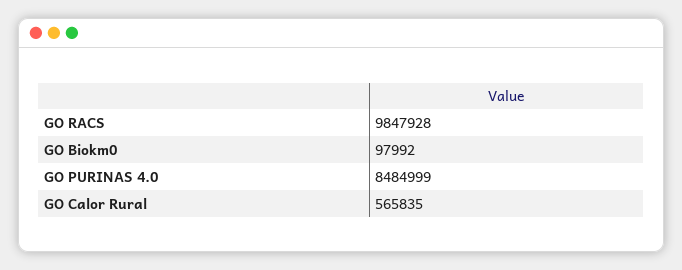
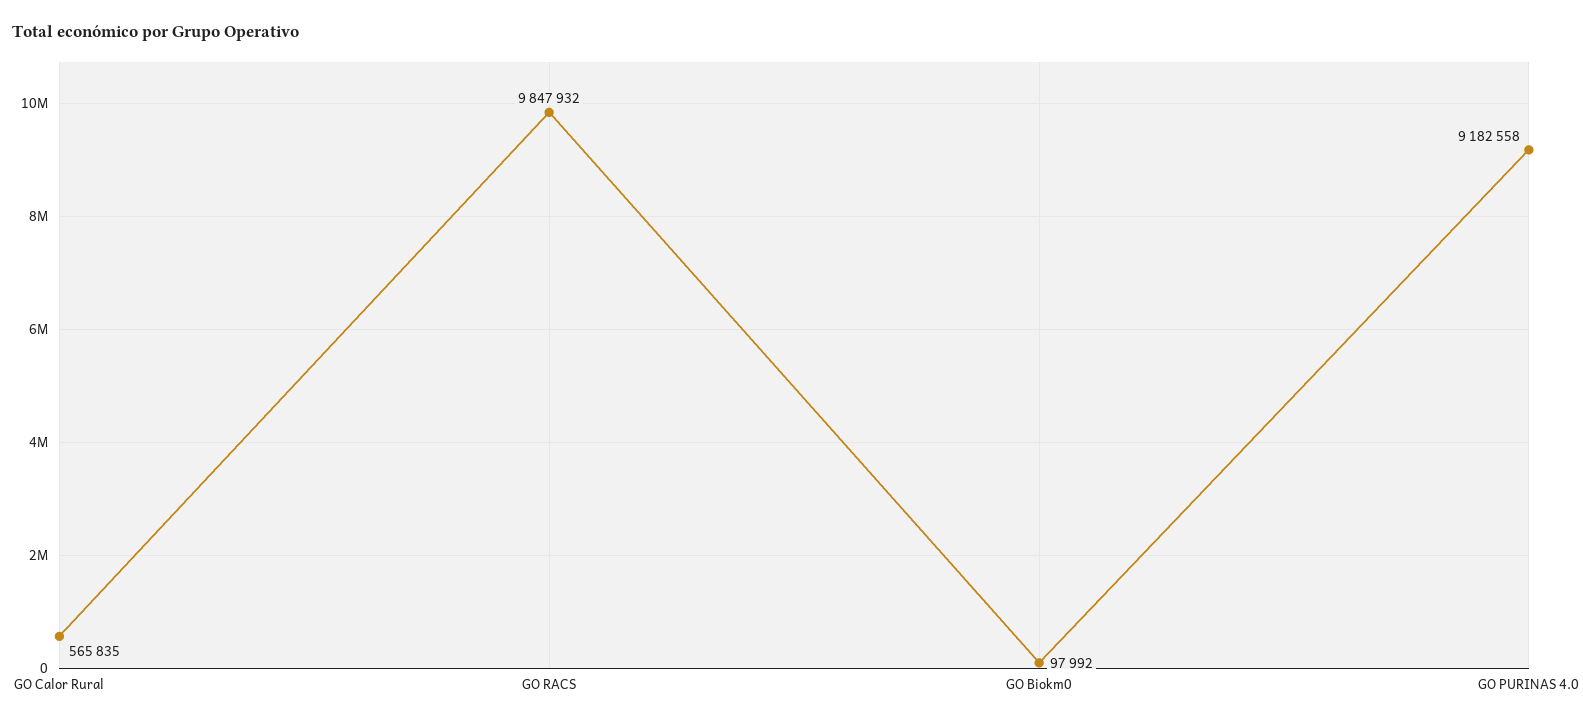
  {
-   "GO RACS": 9847928,
+   "GO RACS": 9847932,
    "GO Biokm0": 97992,
-   "GO PURINAS 4.0": 8484999,
+   "GO PURINAS 4.0": 9182558,
    "GO Calor Rural": 565835
  }

